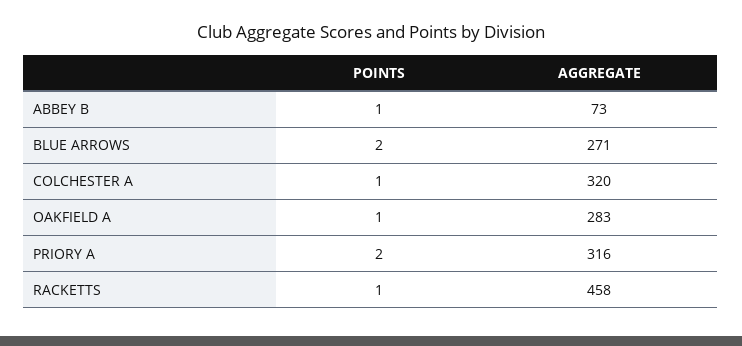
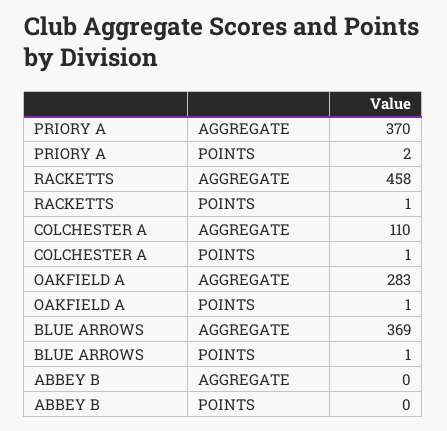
  {
    "POINTS": {
-     "ABBEY B": 1,
+     "ABBEY B": 0,
-     "BLUE ARROWS": 2,
+     "BLUE ARROWS": 1,
      "COLCHESTER A": 1,
      "OAKFIELD A": 1,
      "PRIORY A": 2,
      "RACKETTS": 1
    },
    "AGGREGATE": {
-     "ABBEY B": 73,
+     "ABBEY B": 0,
-     "BLUE ARROWS": 271,
+     "BLUE ARROWS": 369,
-     "COLCHESTER A": 320,
+     "COLCHESTER A": 110,
      "OAKFIELD A": 283,
-     "PRIORY A": 316,
+     "PRIORY A": 370,
      "RACKETTS": 458
    }
  }

